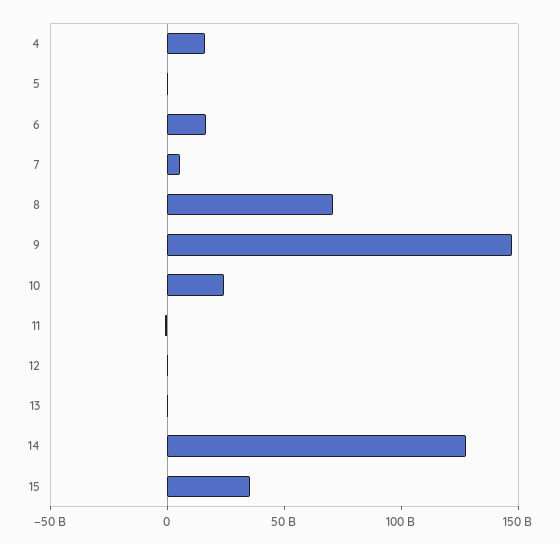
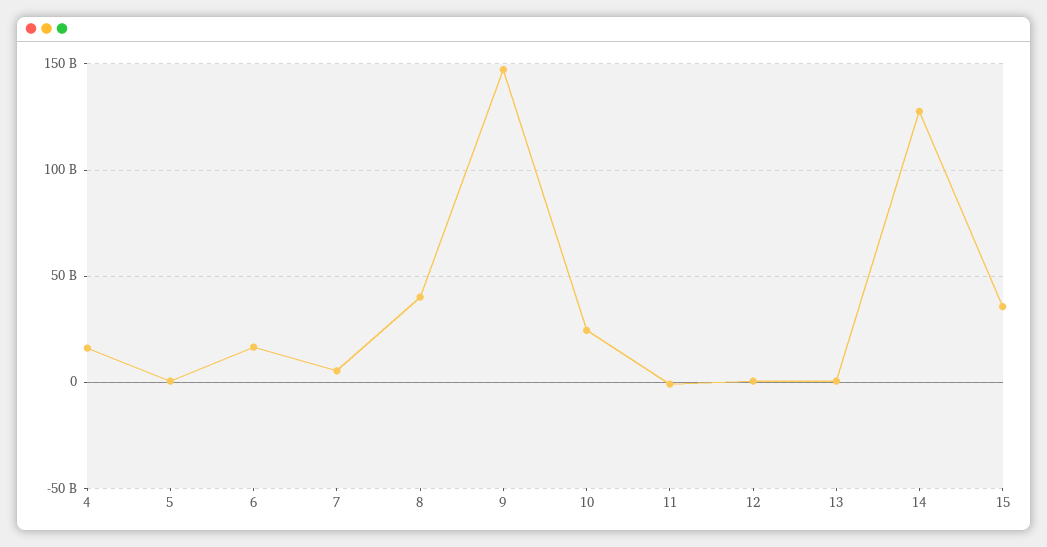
  {
    "4": 15000000000,
    "5": 0,
    "6": 15000000000,
    "7": 5000000000,
-   "8": 70000000000,
+   "8": 40000000000,
    "9": 145000000000,
    "10": 25000000000,
    "11": 0,
    "12": 0,
    "13": 0,
    "14": 130000000000,
    "15": 35000000000
  }

